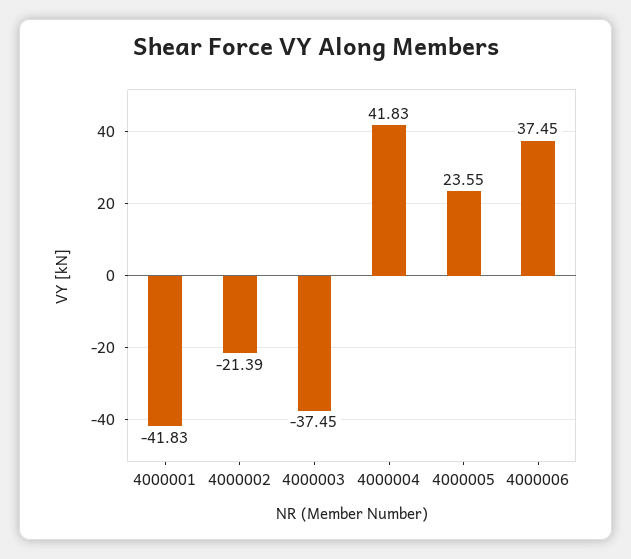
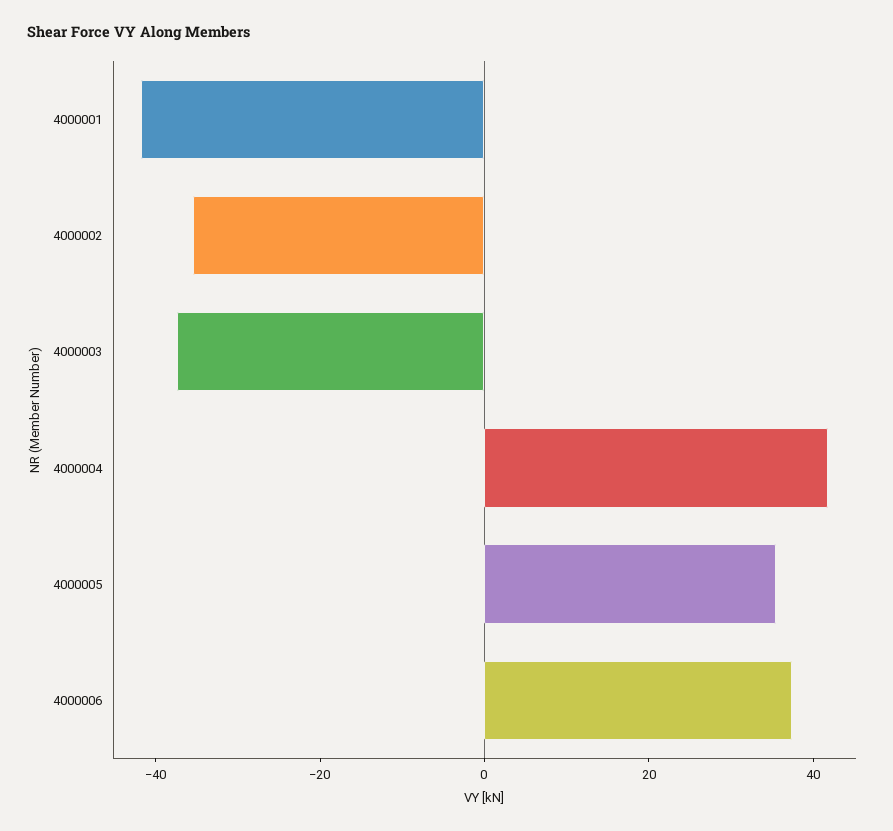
  {
    "4000001": -41.83,
-   "4000002": -21.39,
+   "4000002": -35,
    "4000003": -37.45,
    "4000004": 41.83,
-   "4000005": 23.55,
+   "4000005": 35,
    "4000006": 37.45
  }

